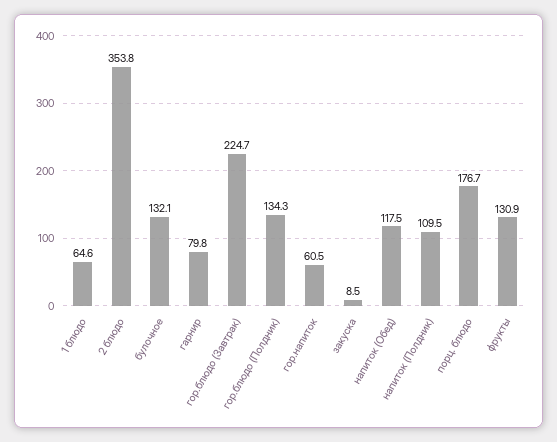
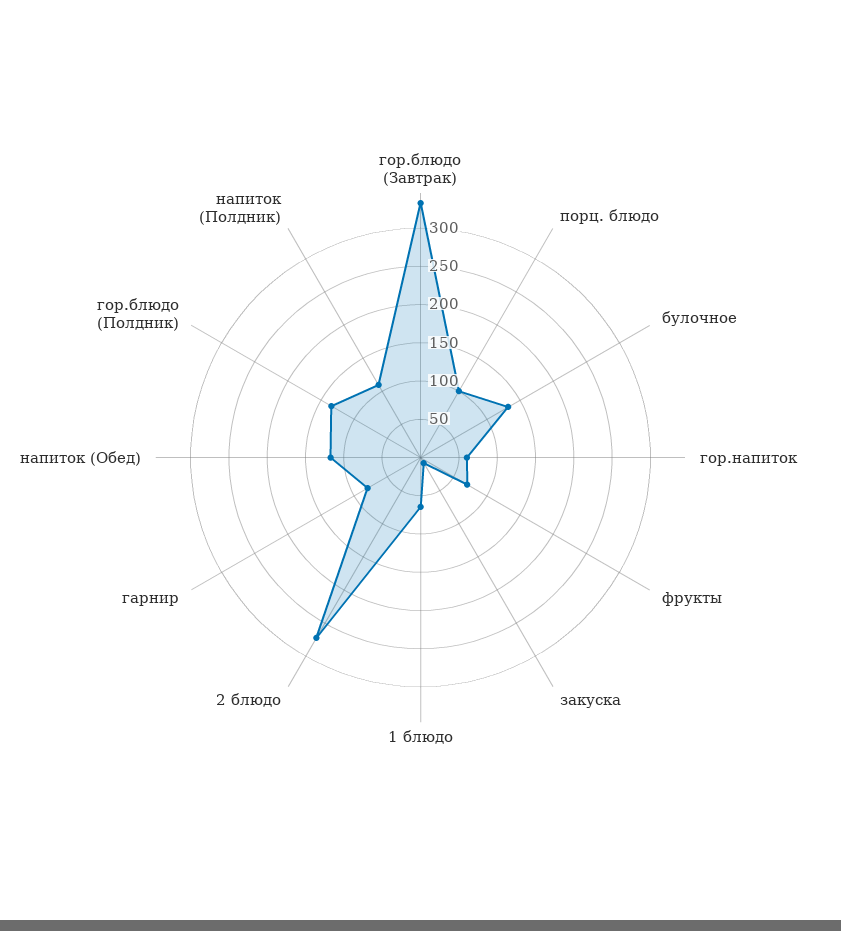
  {
    "1 блюдо": 64.6,
-   "2 блюдо": 353.8,
+   "2 блюдо": 275,
    "булочное": 132.1,
    "гарнир": 79.8,
-   "гор.блюдо (Завтрак)": 224.7,
+   "гор.блюдо (Завтрак)": 325,
    "гор.блюдо (Полдник)": 134.3,
    "гор.напиток": 60.5,
    "закуска": 8.5,
    "напиток (Обед)": 117.5,
    "напиток (Полдник)": 109.5,
-   "порц. блюдо": 176.7,
+   "порц. блюдо": 100,
-   "фрукты": 130.9
+   "фрукты": 75
  }

